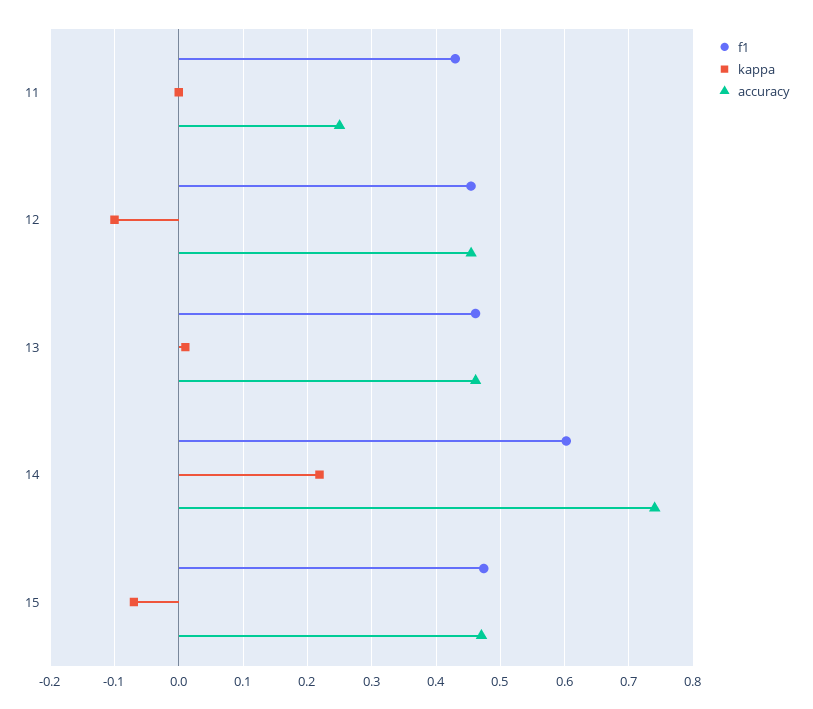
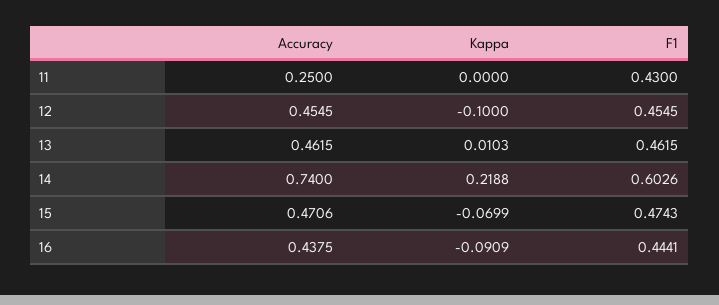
  {
    "f1": {
      "11": 0.43,
      "12": 0.4545,
      "13": 0.4615,
      "14": 0.6026,
-     "15": 0.4743
+     "15": 0.4743,
+     "16": 0.4441
    },
    "kappa": {
      "11": 0,
      "12": -0.1,
      "13": 0.0103,
      "14": 0.2188,
-     "15": -0.0699
+     "15": -0.0699,
+     "16": -0.0909
    },
    "accuracy": {
      "11": 0.25,
      "12": 0.4545,
      "13": 0.4615,
      "14": 0.74,
-     "15": 0.4706
+     "15": 0.4706,
+     "16": 0.4375
    }
  }

